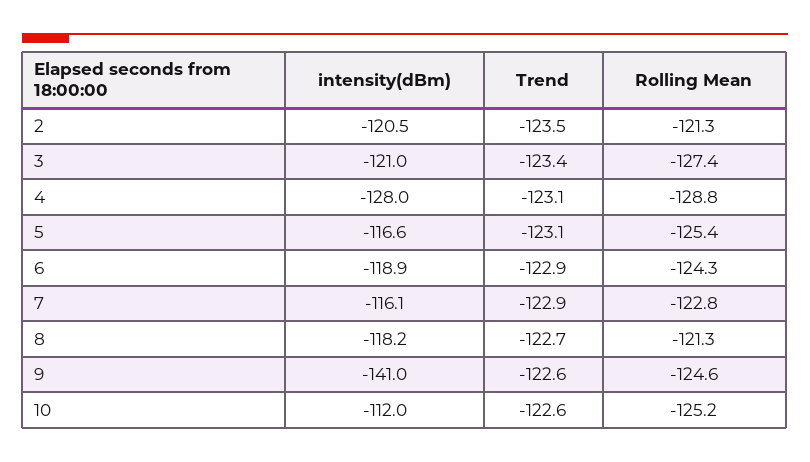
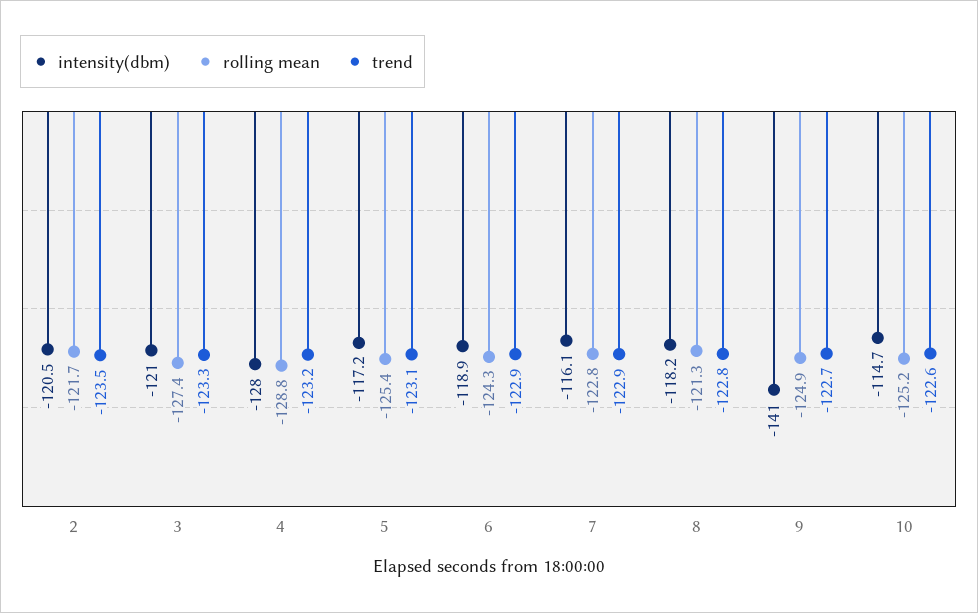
  {
    "intensity(dBm)": {
      "2": -120.5,
      "3": -121,
      "4": -128,
-     "5": -116.6,
+     "5": -117.2,
      "6": -118.9,
      "7": -116.1,
      "8": -118.2,
      "9": -141,
-     "10": -112
+     "10": -114.7
    },
    "Trend": {
      "2": -123.5,
-     "3": -123.4,
+     "3": -123.3,
-     "4": -123.1,
+     "4": -123.2,
      "5": -123.1,
      "6": -122.9,
      "7": -122.9,
-     "8": -122.7,
+     "8": -122.8,
-     "9": -122.6,
+     "9": -122.7,
      "10": -122.6
    },
    "Rolling Mean": {
-     "2": -121.3,
+     "2": -121.7,
      "3": -127.4,
      "4": -128.8,
      "5": -125.4,
      "6": -124.3,
      "7": -122.8,
      "8": -121.3,
-     "9": -124.6,
+     "9": -124.9,
      "10": -125.2
    }
  }

